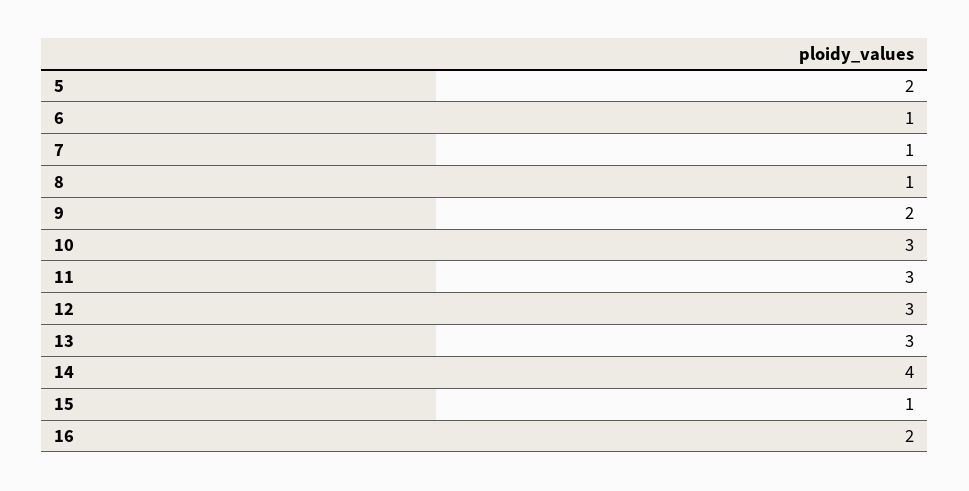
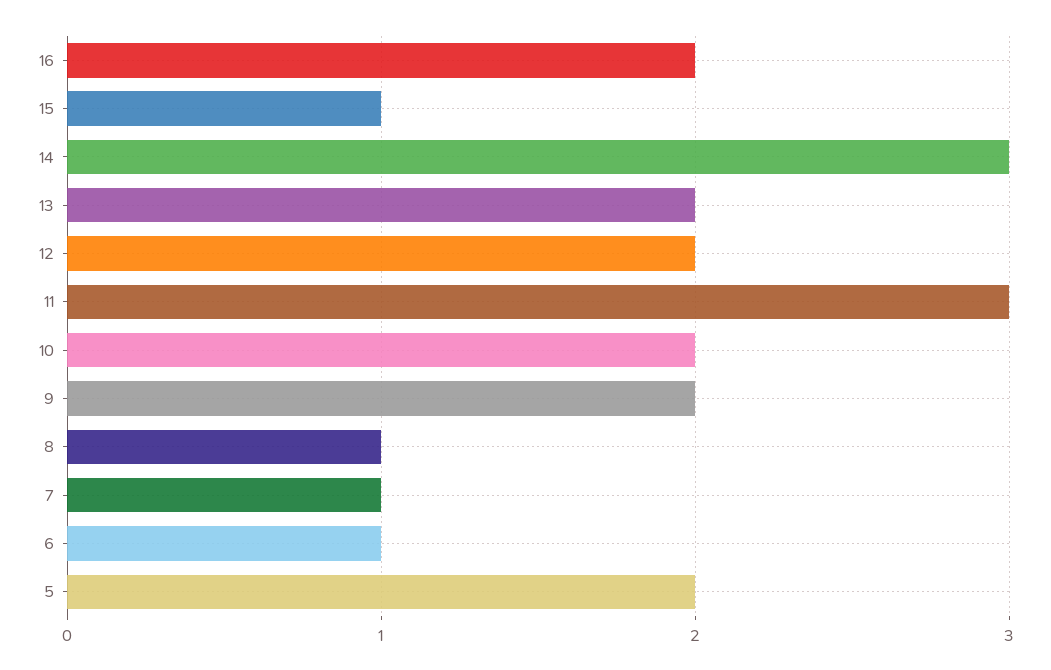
  {
    "5": 2,
    "6": 1,
    "7": 1,
    "8": 1,
    "9": 2,
-   "10": 3,
+   "10": 2,
    "11": 3,
-   "12": 3,
+   "12": 2,
-   "13": 3,
+   "13": 2,
-   "14": 4,
+   "14": 3,
    "15": 1,
    "16": 2
  }

